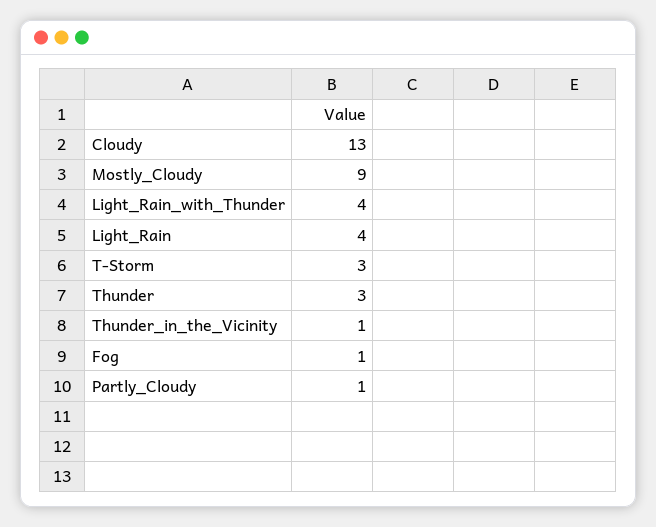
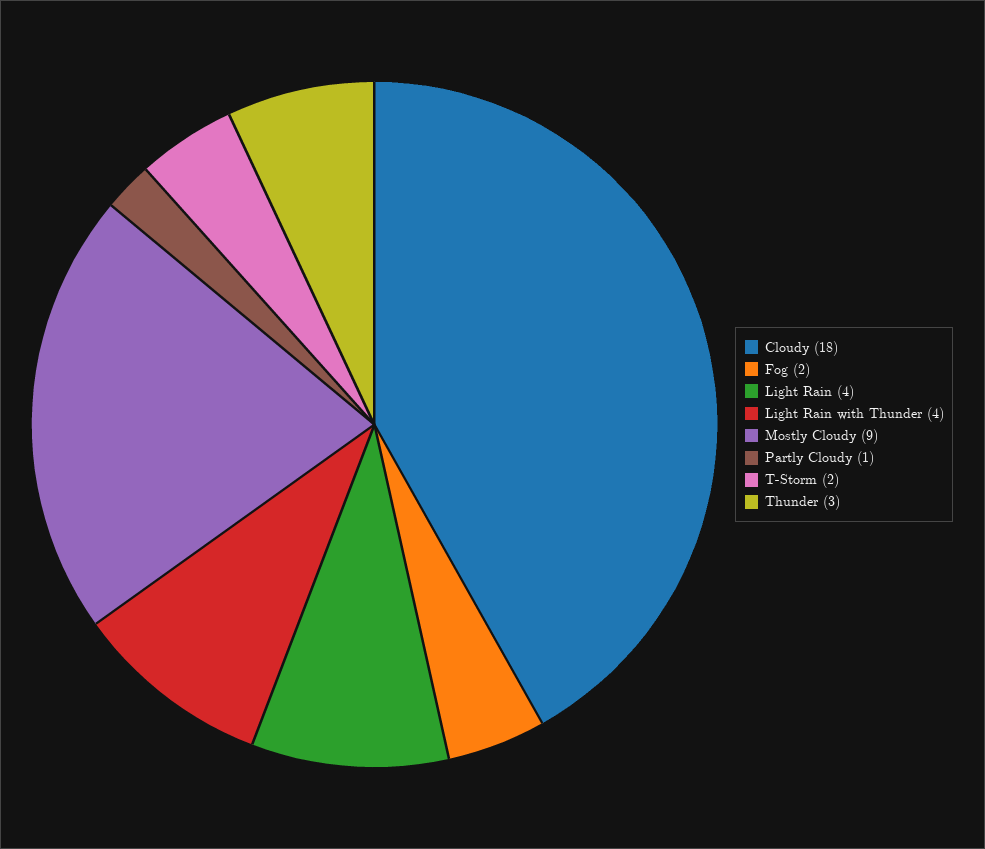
  {
-   "Cloudy": 13,
+   "Cloudy": 18,
    "Mostly_Cloudy": 9,
    "Light_Rain_with_Thunder": 4,
    "Light_Rain": 4,
-   "T-Storm": 3,
+   "T-Storm": 2,
    "Thunder": 3,
-   "Thunder_in_the_Vicinity": 1,
-   "Fog": 1,
+   "Fog": 2,
    "Partly_Cloudy": 1
  }

